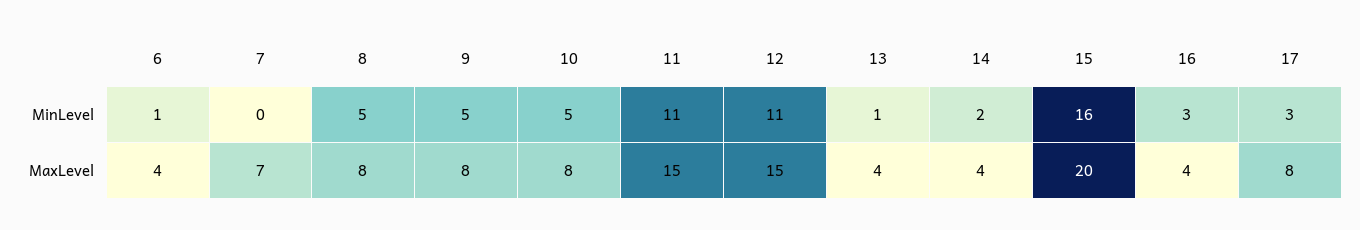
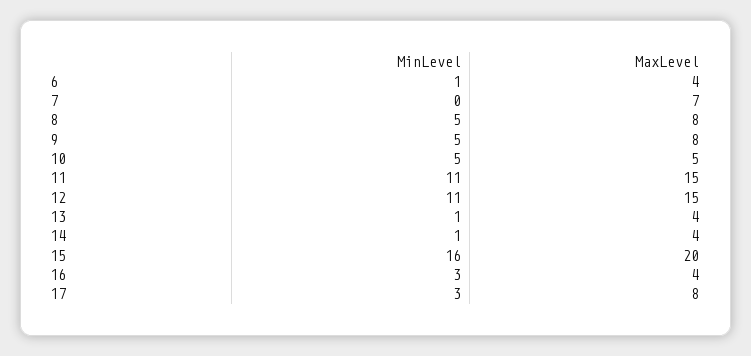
  {
    "6": {
      "MinLevel": 1,
      "MaxLevel": 4
    },
    "7": {
      "MinLevel": 0,
      "MaxLevel": 7
    },
    "8": {
      "MinLevel": 5,
      "MaxLevel": 8
    },
    "9": {
      "MinLevel": 5,
      "MaxLevel": 8
    },
    "10": {
      "MinLevel": 5,
-     "MaxLevel": 8
+     "MaxLevel": 5
    },
    "11": {
      "MinLevel": 11,
      "MaxLevel": 15
    },
    "12": {
      "MinLevel": 11,
      "MaxLevel": 15
    },
    "13": {
      "MinLevel": 1,
      "MaxLevel": 4
    },
    "14": {
-     "MinLevel": 2,
+     "MinLevel": 1,
      "MaxLevel": 4
    },
    "15": {
      "MinLevel": 16,
      "MaxLevel": 20
    },
    "16": {
      "MinLevel": 3,
      "MaxLevel": 4
    },
    "17": {
      "MinLevel": 3,
      "MaxLevel": 8
    }
  }

